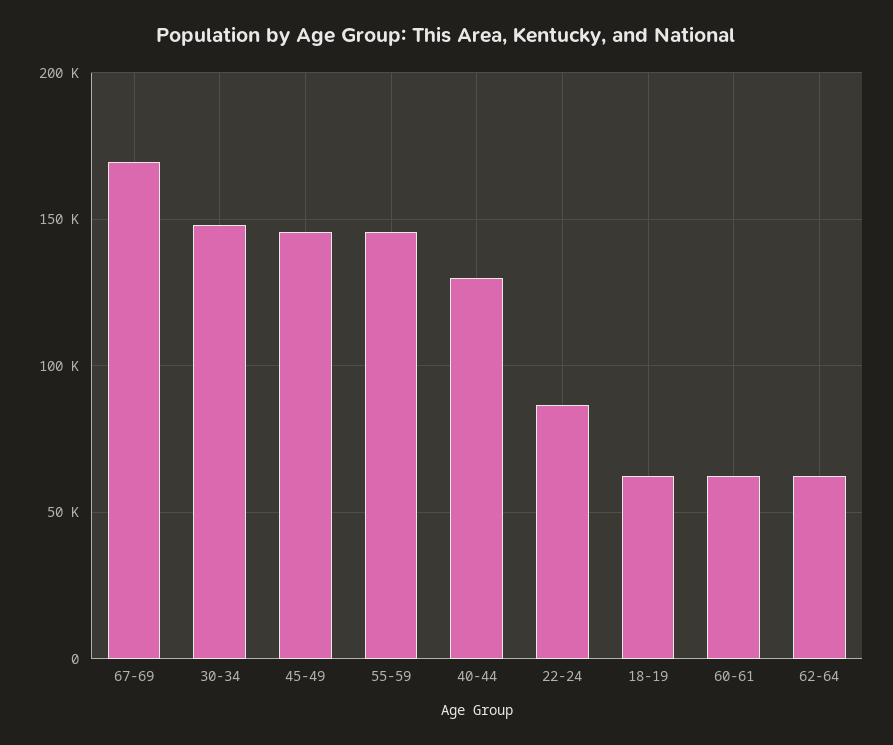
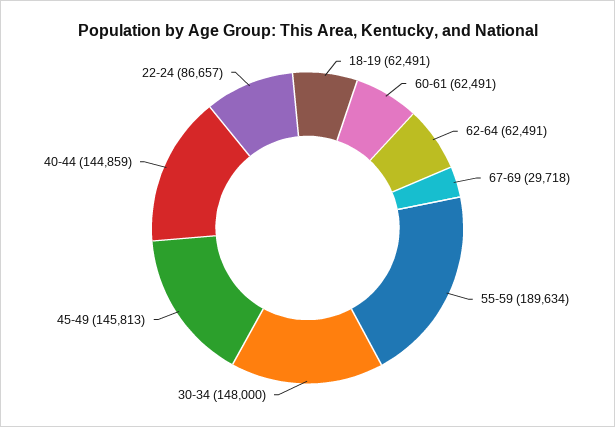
  {
-   "67-69": 170000,
+   "67-69": 29718,
    "30-34": 148000,
    "45-49": 145813,
-   "55-59": 145000,
+   "55-59": 189634,
-   "40-44": 130000,
+   "40-44": 144859,
    "22-24": 86657,
    "18-19": 62491,
    "60-61": 62491,
    "62-64": 62491
  }

